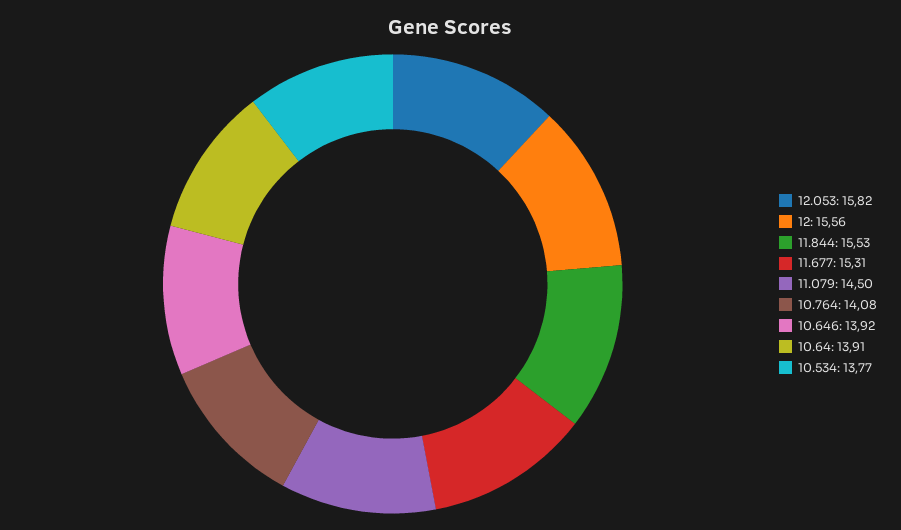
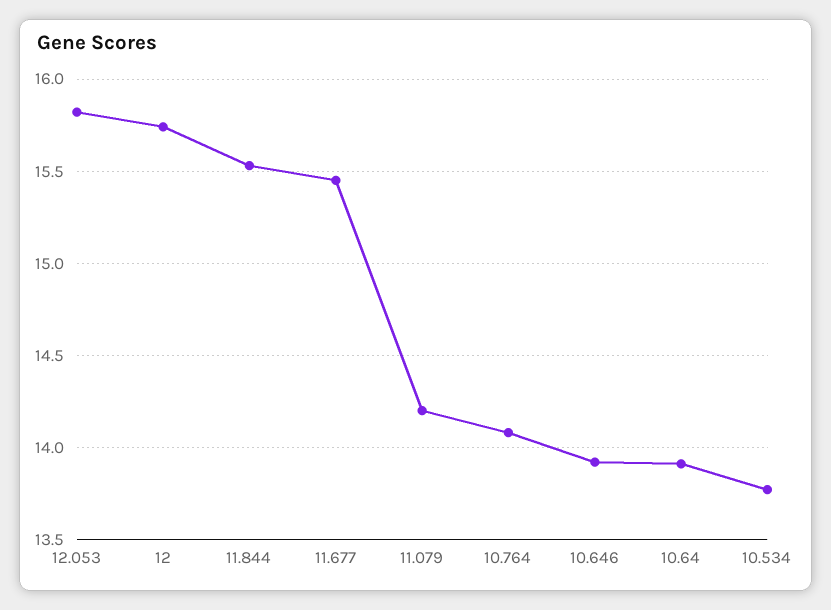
  {
    "12.053": 15.82,
-   "12": 15.56,
+   "12": 15.75,
    "11.844": 15.53,
-   "11.677": 15.31,
+   "11.677": 15.45,
-   "11.079": 14.5,
+   "11.079": 14.2,
    "10.764": 14.08,
    "10.646": 13.92,
    "10.64": 13.91,
    "10.534": 13.77
  }

